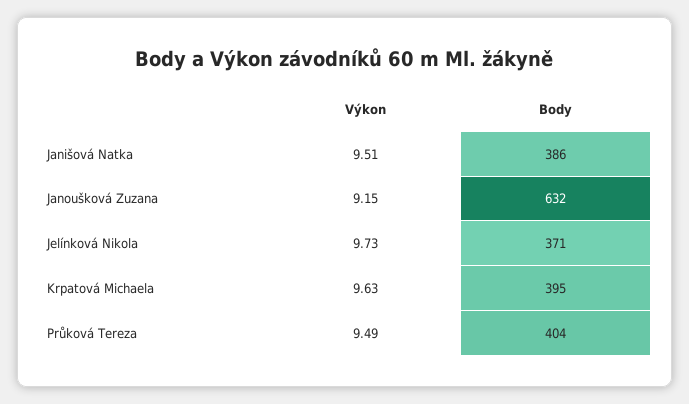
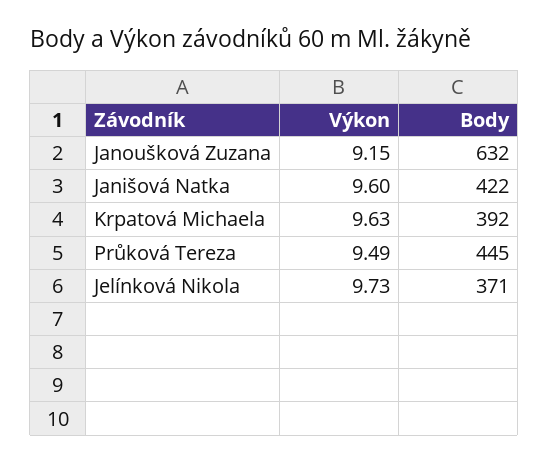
  {
    "Výkon": {
-     "Janišová Natka": 9.51,
+     "Janišová Natka": 9.6,
      "Janoušková Zuzana": 9.15,
      "Jelínková Nikola": 9.73,
      "Krpatová Michaela": 9.63,
      "Průková Tereza": 9.49
    },
    "Body": {
-     "Janišová Natka": 386,
+     "Janišová Natka": 422,
      "Janoušková Zuzana": 632,
      "Jelínková Nikola": 371,
-     "Krpatová Michaela": 395,
+     "Krpatová Michaela": 392,
-     "Průková Tereza": 404
+     "Průková Tereza": 445
    }
  }

